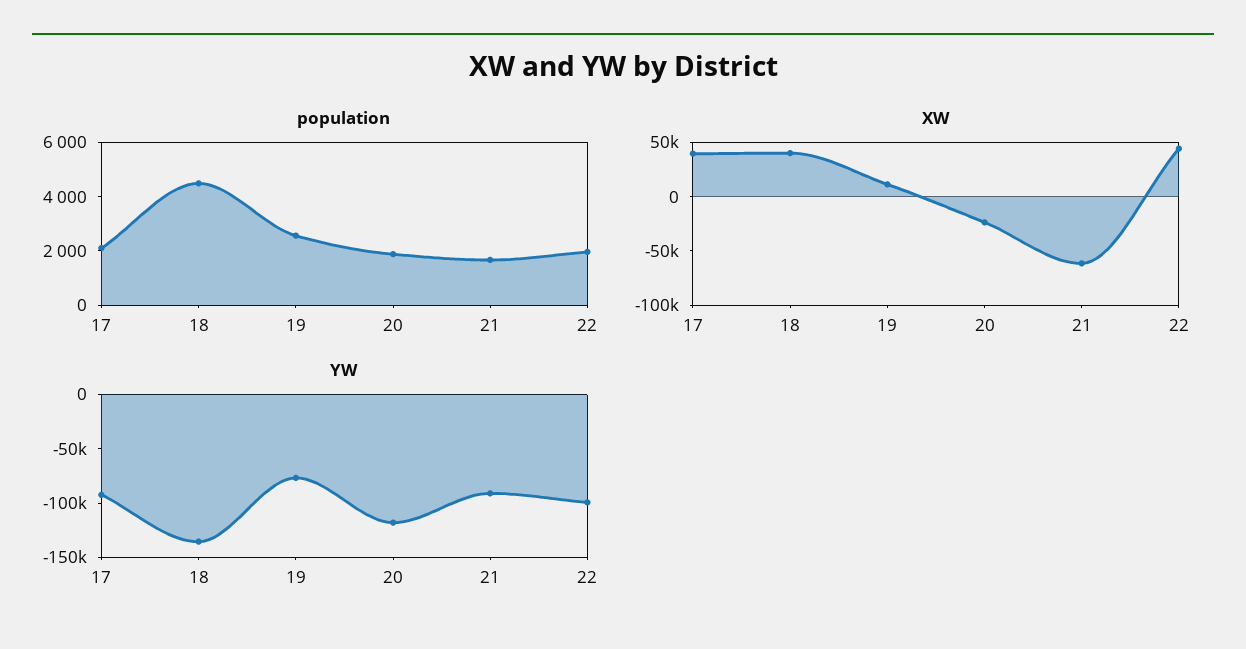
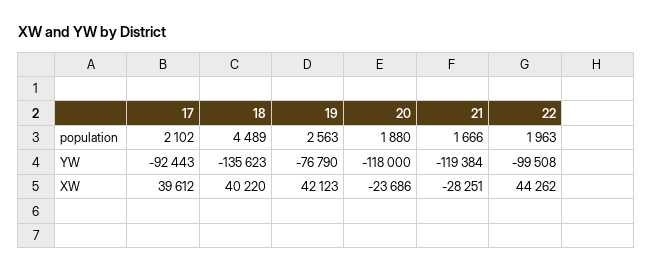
  {
    "population": {
      "17": 2102,
      "18": 4489,
      "19": 2563,
      "20": 1880,
      "21": 1666,
      "22": 1963
    },
    "XW": {
      "17": 39612,
      "18": 40220,
-     "19": 10000,
+     "19": 42123,
      "20": -23686,
-     "21": -60000,
+     "21": -28251,
      "22": 44262
    },
    "YW": {
      "17": -92443,
      "18": -135623,
      "19": -76790,
      "20": -118000,
-     "21": -90000,
+     "21": -119384,
      "22": -99508
    }
  }

